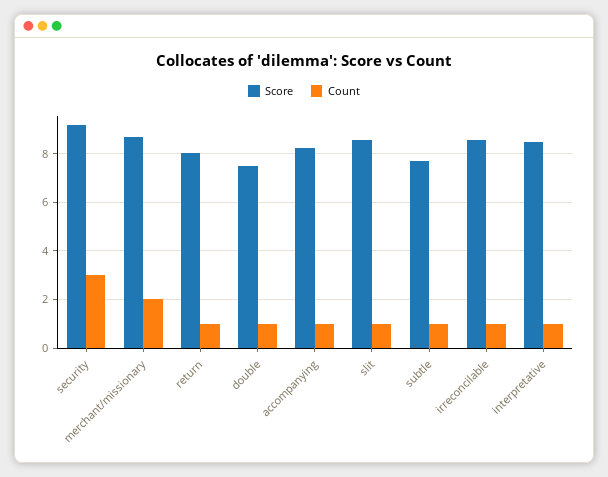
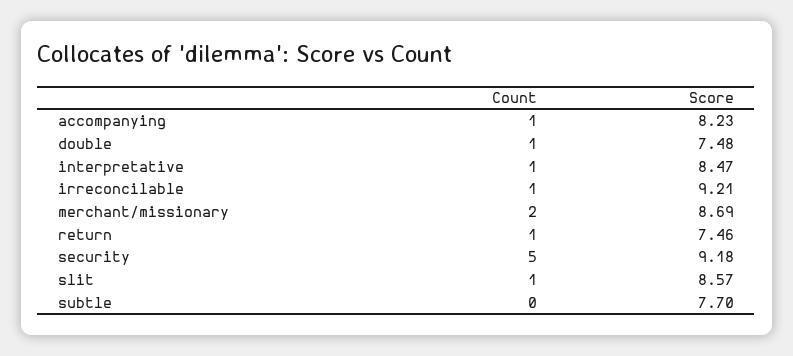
  {
    "Score": {
      "security": 9.18,
      "merchant/missionary": 8.69,
-     "return": 8,
+     "return": 7.46,
      "double": 7.48,
      "accompanying": 8.23,
      "slit": 8.57,
      "subtle": 7.7,
-     "irreconcilable": 8.5,
+     "irreconcilable": 9.21,
      "interpretative": 8.47
    },
    "Count": {
-     "security": 3,
+     "security": 5,
      "merchant/missionary": 2,
      "return": 1,
      "double": 1,
      "accompanying": 1,
      "slit": 1,
-     "subtle": 1,
+     "subtle": 0,
      "irreconcilable": 1,
      "interpretative": 1
    }
  }

